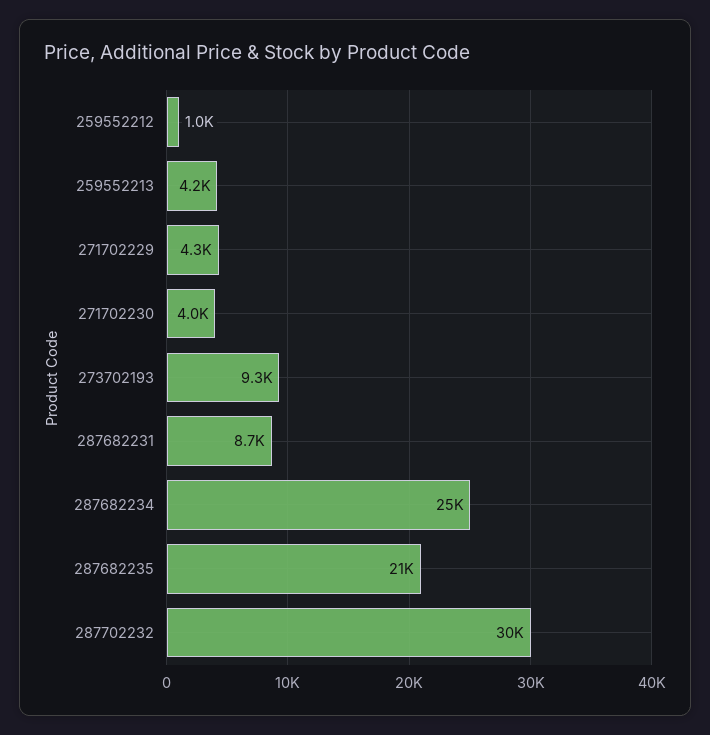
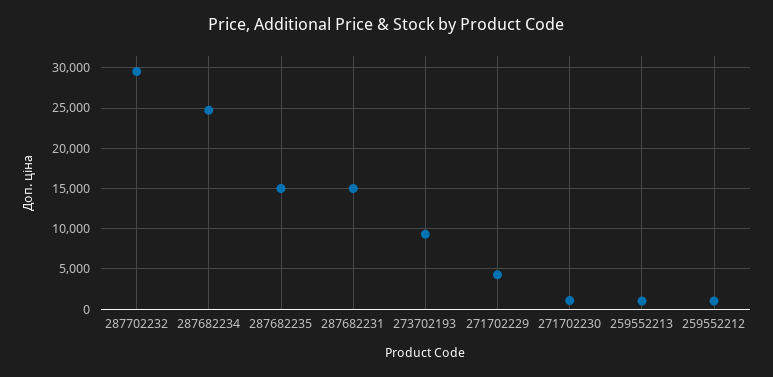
  {
    "259552212": 1000,
-   "259552213": 4200,
+   "259552213": 1000,
    "271702229": 4300,
-   "271702230": 4000,
+   "271702230": 1000,
    "273702193": 9300,
-   "287682231": 8700,
+   "287682231": 15000,
    "287682234": 25000,
-   "287682235": 21000,
+   "287682235": 15000,
    "287702232": 30000
  }

